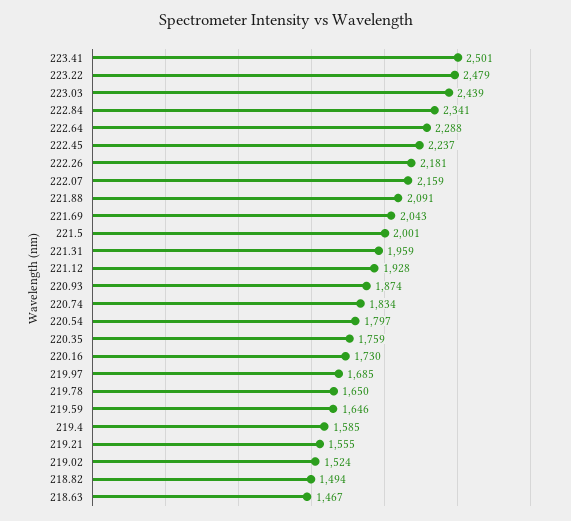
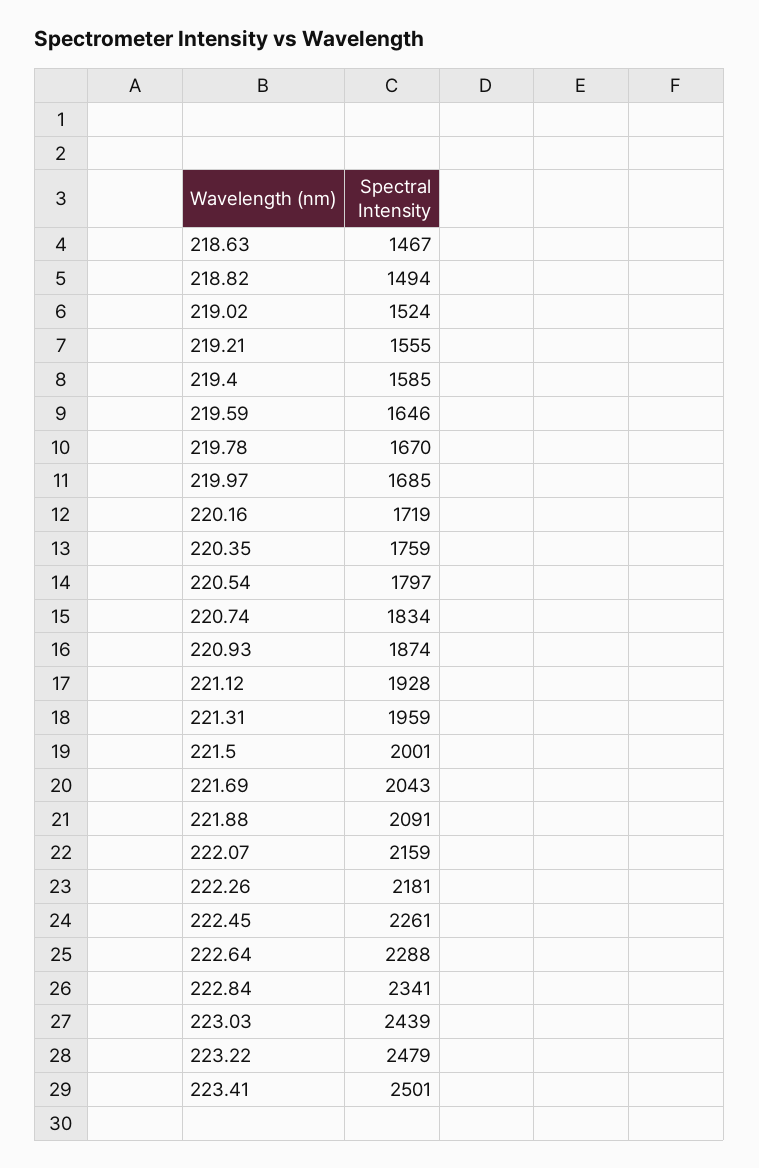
  {
    "223.41": 2501,
    "223.22": 2479,
    "223.03": 2439,
    "222.84": 2341,
    "222.64": 2288,
-   "222.45": 2237,
+   "222.45": 2261,
    "222.26": 2181,
    "222.07": 2159,
    "221.88": 2091,
    "221.69": 2043,
    "221.5": 2001,
    "221.31": 1959,
    "221.12": 1928,
    "220.93": 1874,
    "220.74": 1834,
    "220.54": 1797,
    "220.35": 1759,
-   "220.16": 1730,
+   "220.16": 1719,
    "219.97": 1685,
-   "219.78": 1650,
+   "219.78": 1670,
    "219.59": 1646,
    "219.4": 1585,
    "219.21": 1555,
    "219.02": 1524,
    "218.82": 1494,
    "218.63": 1467
  }

